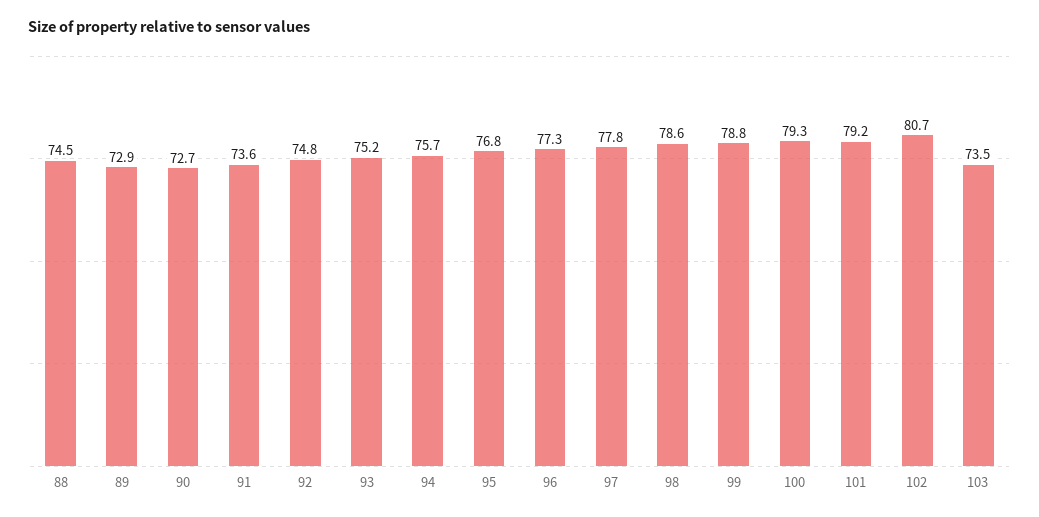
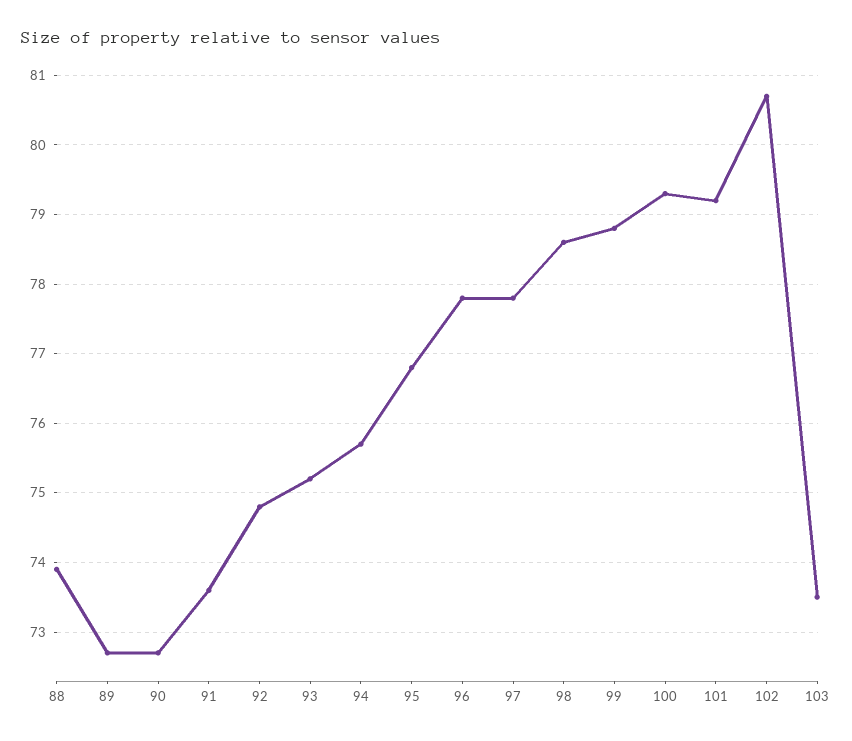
  {
-   "88": 74.5,
+   "88": 73.9,
-   "89": 72.9,
+   "89": 72.7,
    "90": 72.7,
    "91": 73.6,
    "92": 74.8,
    "93": 75.2,
    "94": 75.7,
    "95": 76.8,
-   "96": 77.3,
+   "96": 77.8,
    "97": 77.8,
    "98": 78.6,
    "99": 78.8,
    "100": 79.3,
    "101": 79.2,
    "102": 80.7,
    "103": 73.5
  }

